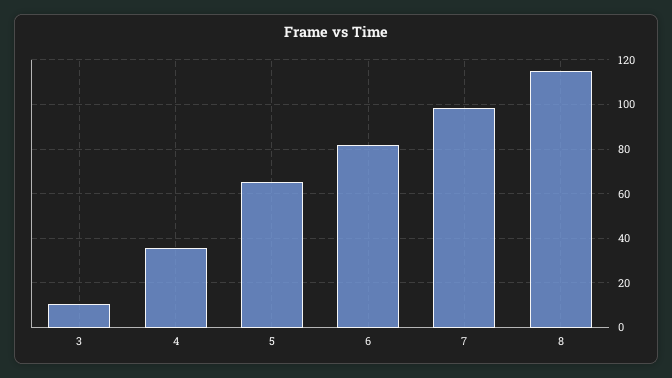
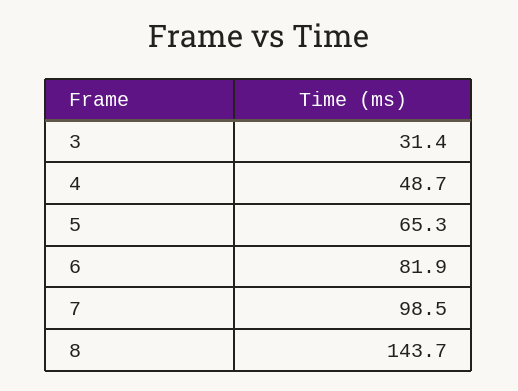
  {
-   "3": 10,
+   "3": 31.4,
-   "4": 35,
+   "4": 48.7,
    "5": 65.3,
    "6": 81.9,
    "7": 98.5,
-   "8": 115
+   "8": 143.7
  }

